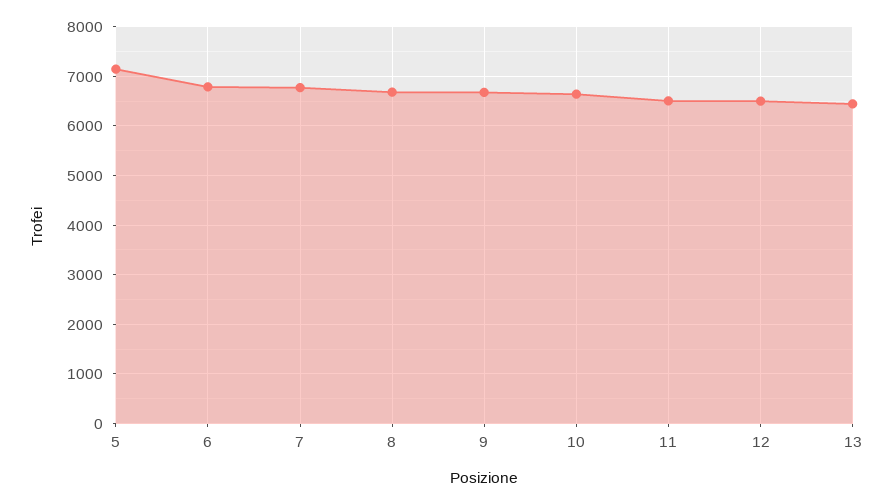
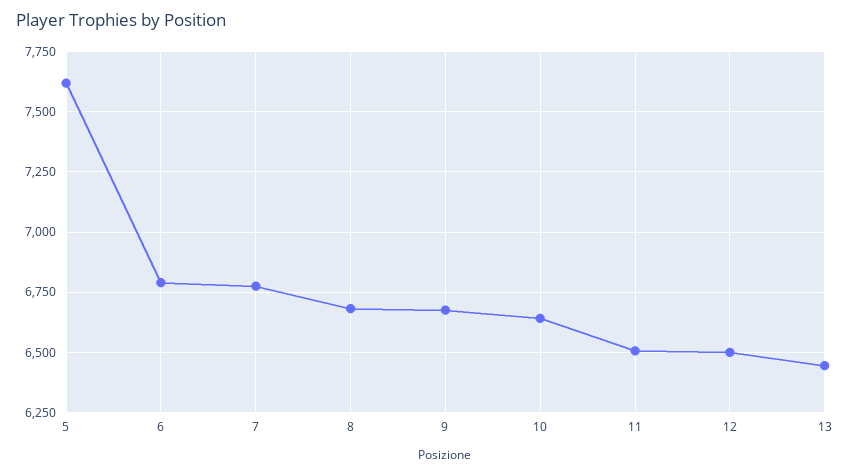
  {
-   "5": 7200,
+   "5": 7625,
    "6": 6800,
    "7": 6775,
    "8": 6675,
    "9": 6675,
    "10": 6650,
    "11": 6500,
    "12": 6500,
    "13": 6450
  }

